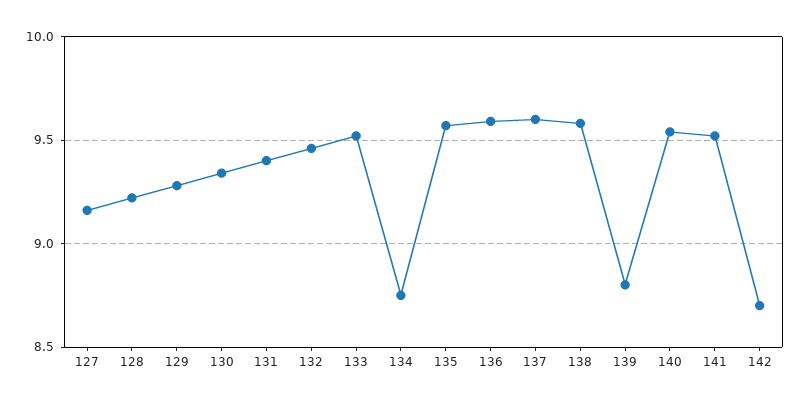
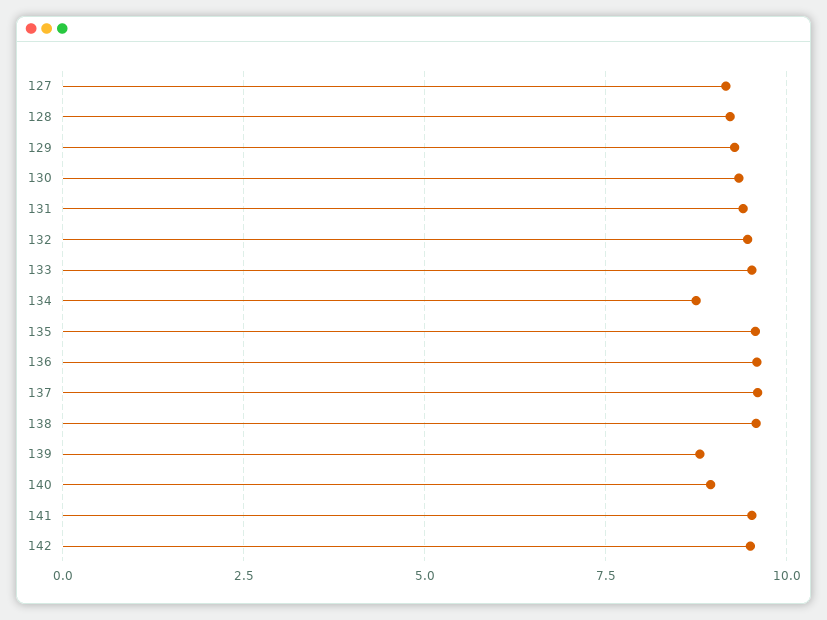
  {
    "127": 9.15,
    "128": 9.2,
    "129": 9.3,
    "130": 9.35,
    "131": 9.4,
    "132": 9.45,
    "133": 9.5,
    "134": 8.75,
    "135": 9.55,
    "136": 9.6,
    "137": 9.6,
    "138": 9.6,
    "139": 8.8,
-   "140": 9.55,
+   "140": 9,
    "141": 9.5,
-   "142": 8.7
+   "142": 9.5
  }

